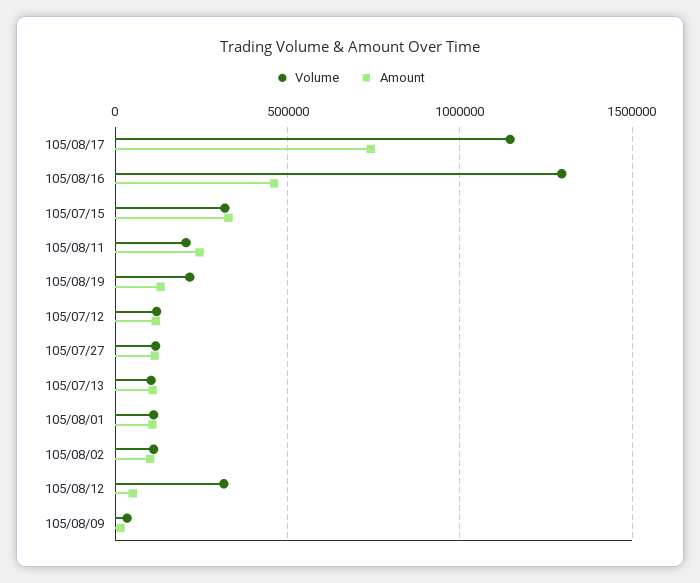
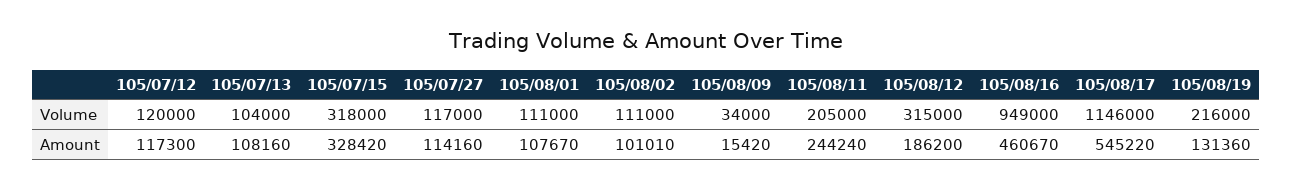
  {
    "Volume": {
      "105/08/17": 1146000,
-     "105/08/16": 1300000,
+     "105/08/16": 949000,
      "105/07/15": 318000,
      "105/08/11": 205000,
      "105/08/19": 216000,
      "105/07/12": 120000,
      "105/07/27": 117000,
      "105/07/13": 104000,
      "105/08/01": 111000,
      "105/08/02": 111000,
      "105/08/12": 315000,
      "105/08/09": 34000
    },
    "Amount": {
-     "105/08/17": 750000,
+     "105/08/17": 545220,
      "105/08/16": 460670,
      "105/07/15": 328420,
      "105/08/11": 244240,
      "105/08/19": 131360,
      "105/07/12": 117300,
      "105/07/27": 114160,
      "105/07/13": 108160,
      "105/08/01": 107670,
      "105/08/02": 101010,
-     "105/08/12": 50000,
+     "105/08/12": 186200,
      "105/08/09": 15420
    }
  }

